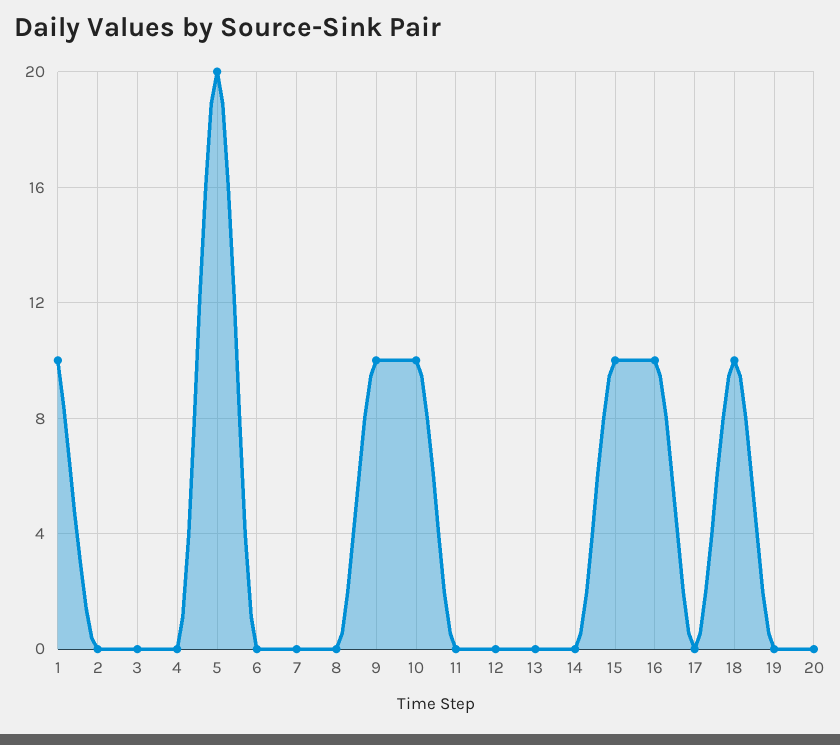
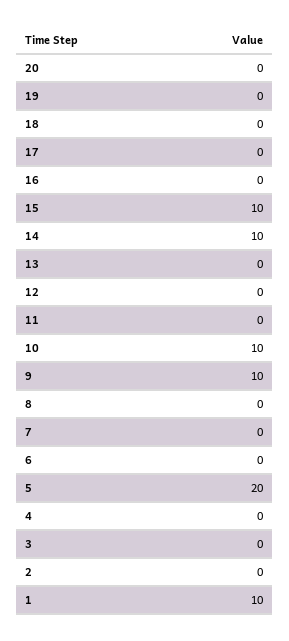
  {
    "1": 10,
    "2": 0,
    "3": 0,
    "4": 0,
    "5": 20,
    "6": 0,
    "7": 0,
    "8": 0,
    "9": 10,
    "10": 10,
    "11": 0,
    "12": 0,
    "13": 0,
-   "14": 0,
+   "14": 10,
    "15": 10,
-   "16": 10,
+   "16": 0,
    "17": 0,
-   "18": 10,
+   "18": 0,
    "19": 0,
    "20": 0
  }

